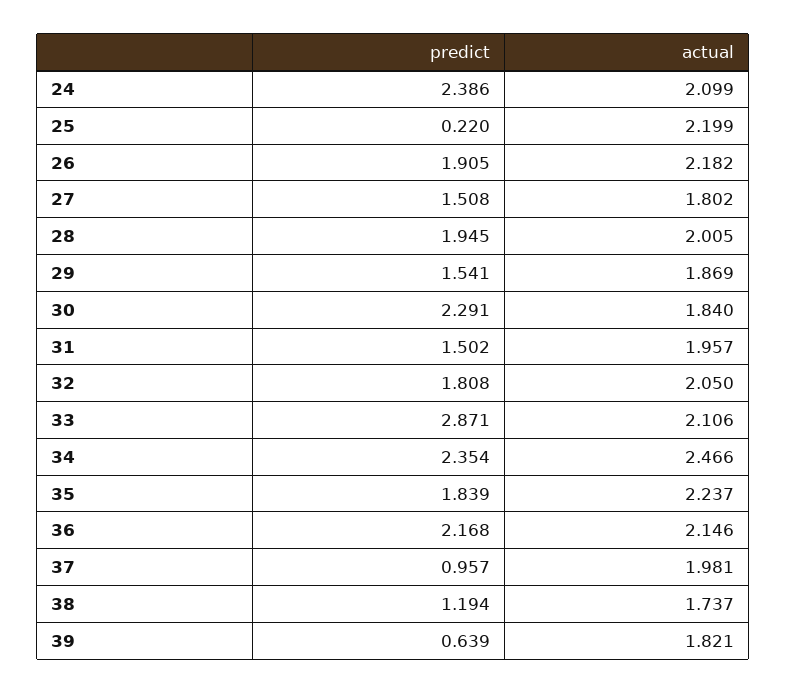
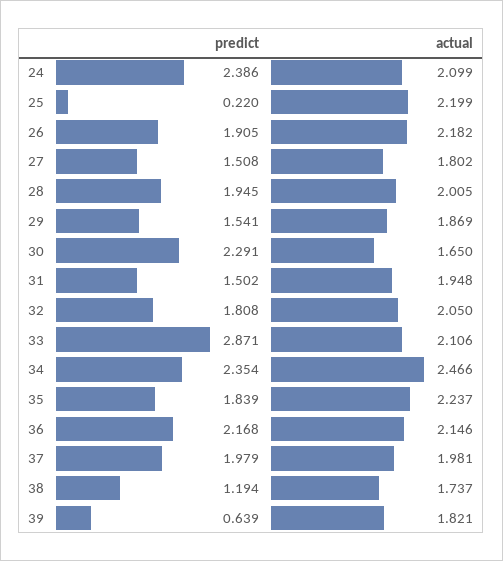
  {
    "predict": {
      "24": 2.386,
      "25": 0.22,
      "26": 1.905,
      "27": 1.508,
      "28": 1.945,
      "29": 1.541,
      "30": 2.291,
      "31": 1.502,
      "32": 1.808,
      "33": 2.871,
      "34": 2.354,
      "35": 1.839,
      "36": 2.168,
-     "37": 0.957,
+     "37": 1.979,
      "38": 1.194,
      "39": 0.639
    },
    "actual": {
      "24": 2.099,
      "25": 2.199,
      "26": 2.182,
      "27": 1.802,
      "28": 2.005,
      "29": 1.869,
-     "30": 1.84,
+     "30": 1.65,
-     "31": 1.957,
+     "31": 1.948,
      "32": 2.05,
      "33": 2.106,
      "34": 2.466,
      "35": 2.237,
      "36": 2.146,
      "37": 1.981,
      "38": 1.737,
      "39": 1.821
    }
  }

